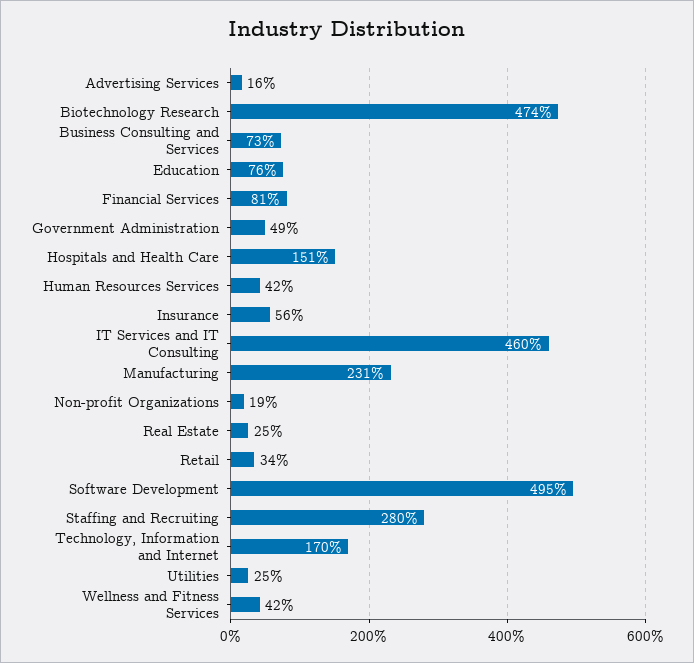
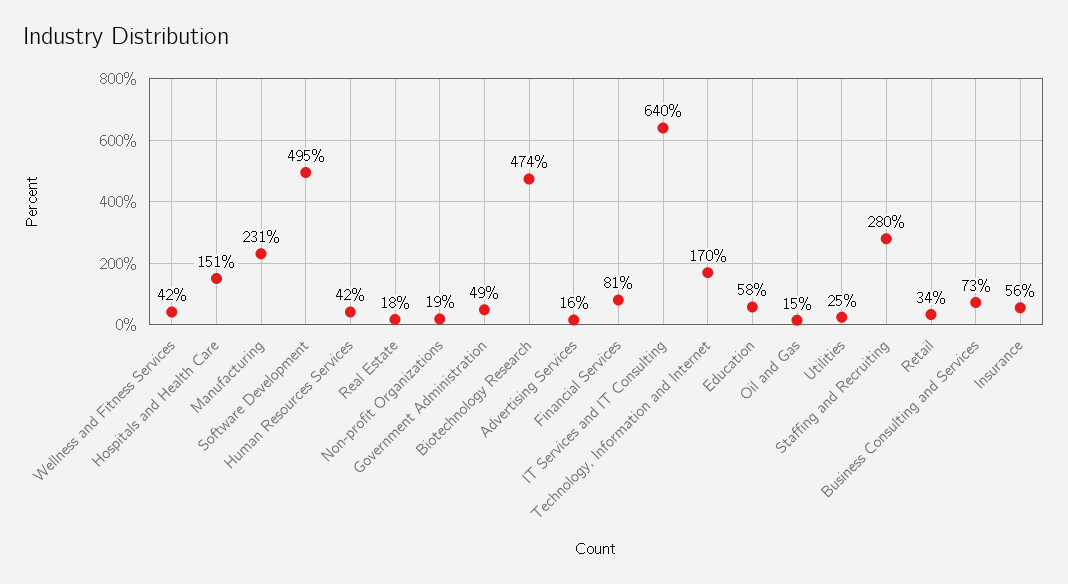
  {
    "Advertising Services": 16,
    "Biotechnology Research": 474,
    "Business Consulting and Services": 73,
-   "Education": 76,
+   "Education": 58,
    "Financial Services": 81,
    "Government Administration": 49,
    "Hospitals and Health Care": 151,
    "Human Resources Services": 42,
    "Insurance": 56,
-   "IT Services and IT Consulting": 460,
+   "IT Services and IT Consulting": 640,
    "Manufacturing": 231,
    "Non-profit Organizations": 19,
-   "Real Estate": 25,
+   "Real Estate": 18,
    "Retail": 34,
    "Software Development": 495,
    "Staffing and Recruiting": 280,
    "Technology, Information and Internet": 170,
    "Utilities": 25,
-   "Wellness and Fitness Services": 42
+   "Wellness and Fitness Services": 42,
+   "Oil and Gas": 15
  }

